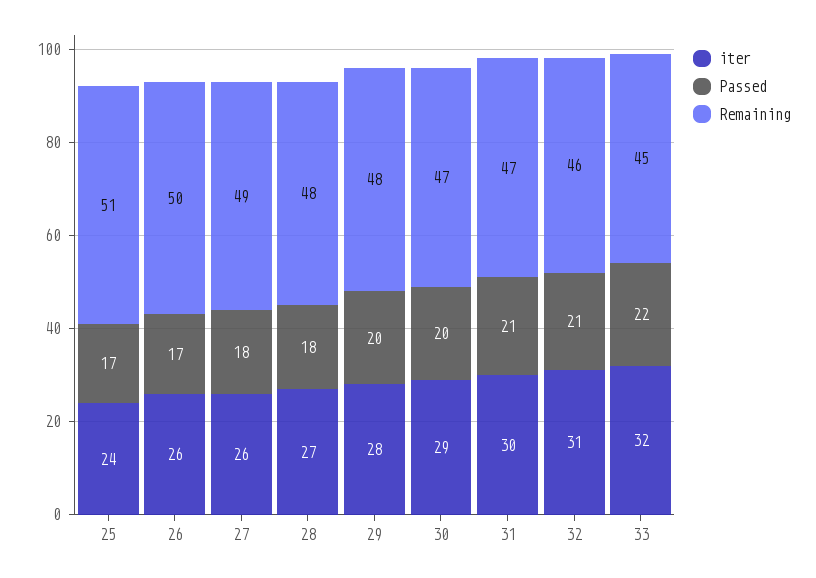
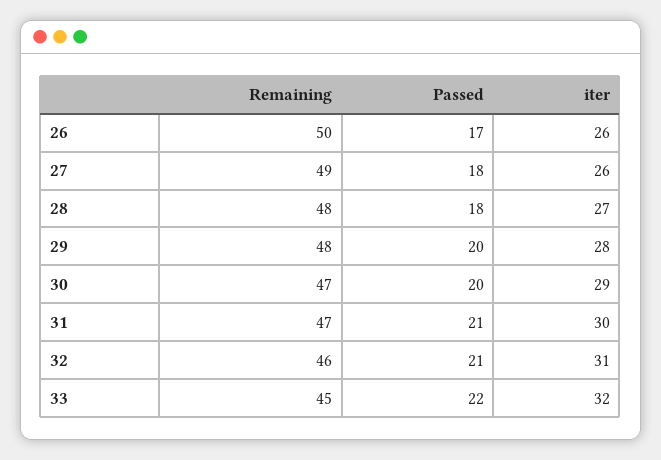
  {
    "iter": {
-     "25": 24,
      "26": 26,
      "27": 26,
      "28": 27,
      "29": 28,
      "30": 29,
      "31": 30,
      "32": 31,
      "33": 32
    },
    "Passed": {
-     "25": 17,
      "26": 17,
      "27": 18,
      "28": 18,
      "29": 20,
      "30": 20,
      "31": 21,
      "32": 21,
      "33": 22
    },
    "Remaining": {
-     "25": 51,
      "26": 50,
      "27": 49,
      "28": 48,
      "29": 48,
      "30": 47,
      "31": 47,
      "32": 46,
      "33": 45
    }
  }

